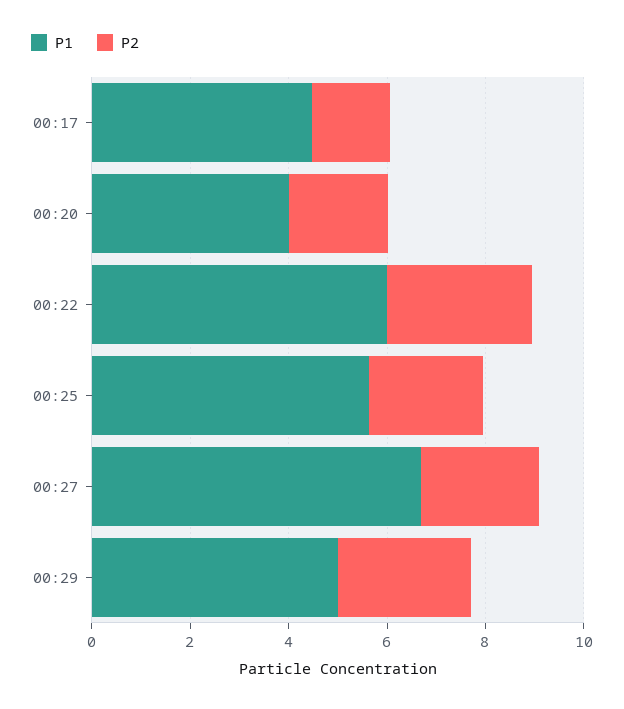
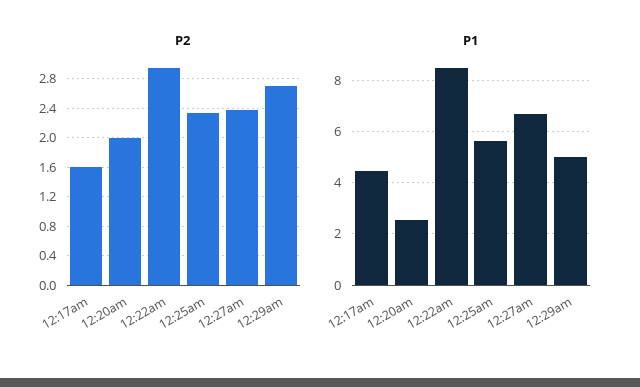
  {
    "P1": {
      "00:17": 4.5,
-     "00:20": 4,
+     "00:20": 2.5,
-     "00:22": 6,
+     "00:22": 8.5,
      "00:25": 5.75,
      "00:27": 6.75,
      "00:29": 5
    },
    "P2": {
      "00:17": 1.6,
      "00:20": 2,
      "00:22": 3,
      "00:25": 2.3,
      "00:27": 2.4,
      "00:29": 2.7
    }
  }

